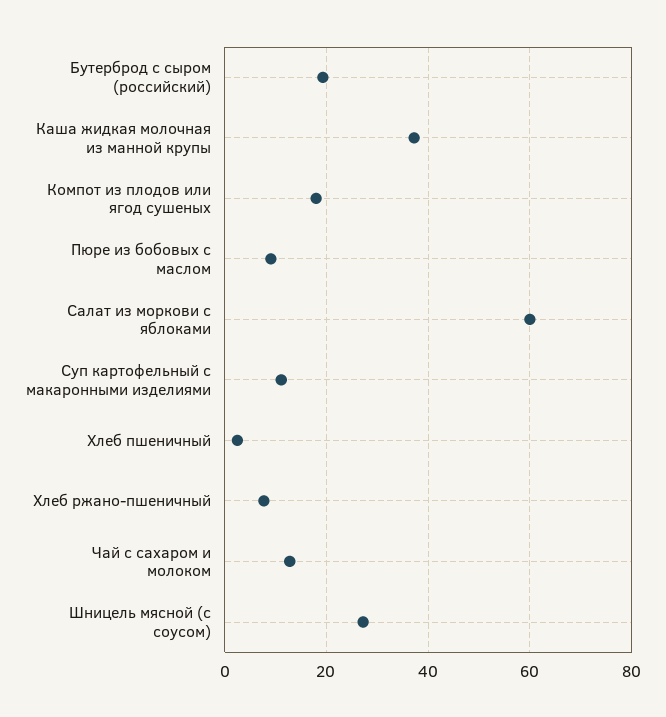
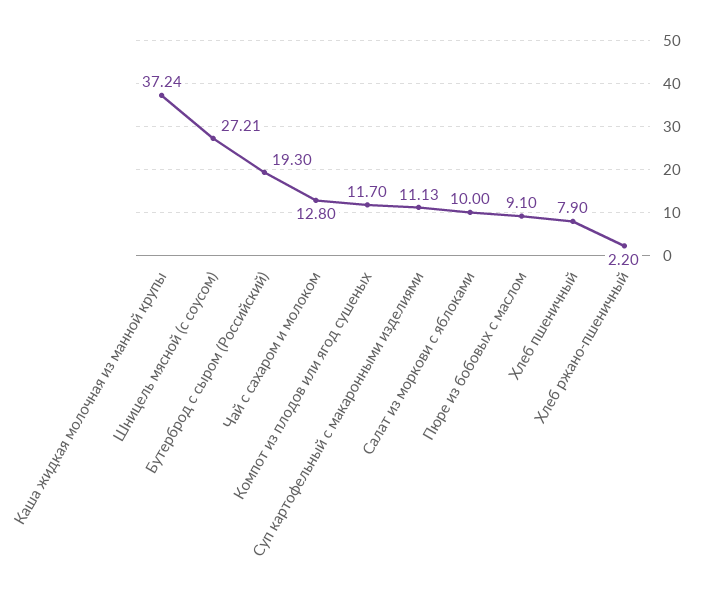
  {
    "Бутерброд с сыром (российский)": 19.3,
    "Каша жидкая молочная из манной крупы": 37.24,
-   "Компот из плодов или ягод сушеных": 18,
+   "Компот из плодов или ягод сушеных": 11.7,
    "Пюре из бобовых с маслом": 9.1,
-   "Салат из моркови с яблоками": 60,
+   "Салат из моркови с яблоками": 10,
    "Суп картофельный с макаронными изделиями": 11.13,
-   "Хлеб пшеничный": 2,
+   "Хлеб пшеничный": 7.9,
-   "Хлеб ржано-пшеничный": 8,
+   "Хлеб ржано-пшеничный": 2.2,
    "Чай с сахаром и молоком": 12.8,
    "Шницель мясной (с соусом)": 27.21
  }

